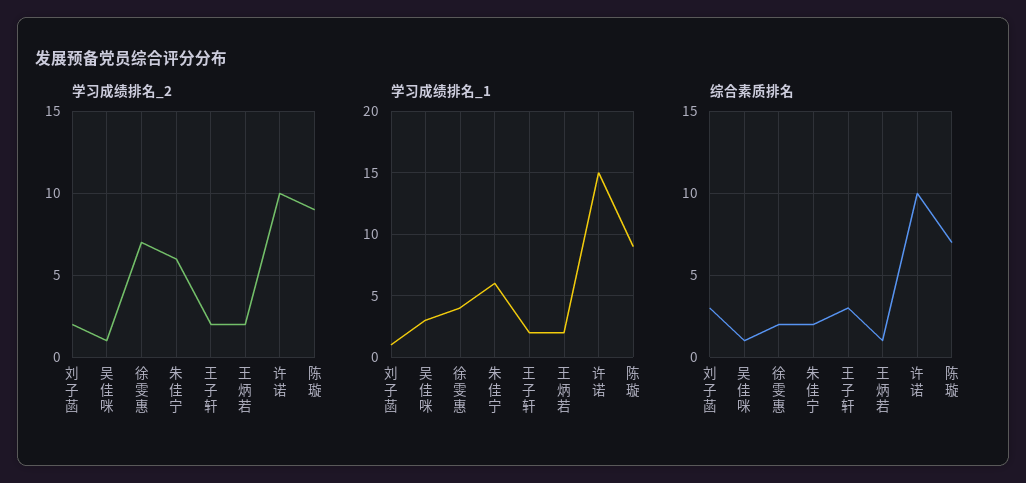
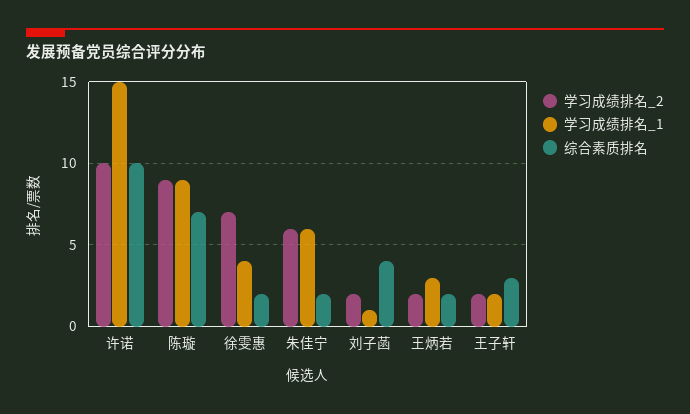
  {
    "学习成绩排名_2": {
      "刘子菡": 2,
-     "吴佳咪": 1,
      "徐雯惠": 7,
      "朱佳宁": 6,
      "王子轩": 2,
      "王炳若": 2,
      "许诺": 10,
      "陈璇": 9
    },
    "学习成绩排名_1": {
      "刘子菡": 1,
-     "吴佳咪": 3,
      "徐雯惠": 4,
      "朱佳宁": 6,
      "王子轩": 2,
-     "王炳若": 2,
+     "王炳若": 3,
      "许诺": 15,
      "陈璇": 9
    },
    "综合素质排名": {
-     "刘子菡": 3,
+     "刘子菡": 4,
-     "吴佳咪": 1,
      "徐雯惠": 2,
      "朱佳宁": 2,
      "王子轩": 3,
-     "王炳若": 1,
+     "王炳若": 2,
      "许诺": 10,
      "陈璇": 7
    }
  }

